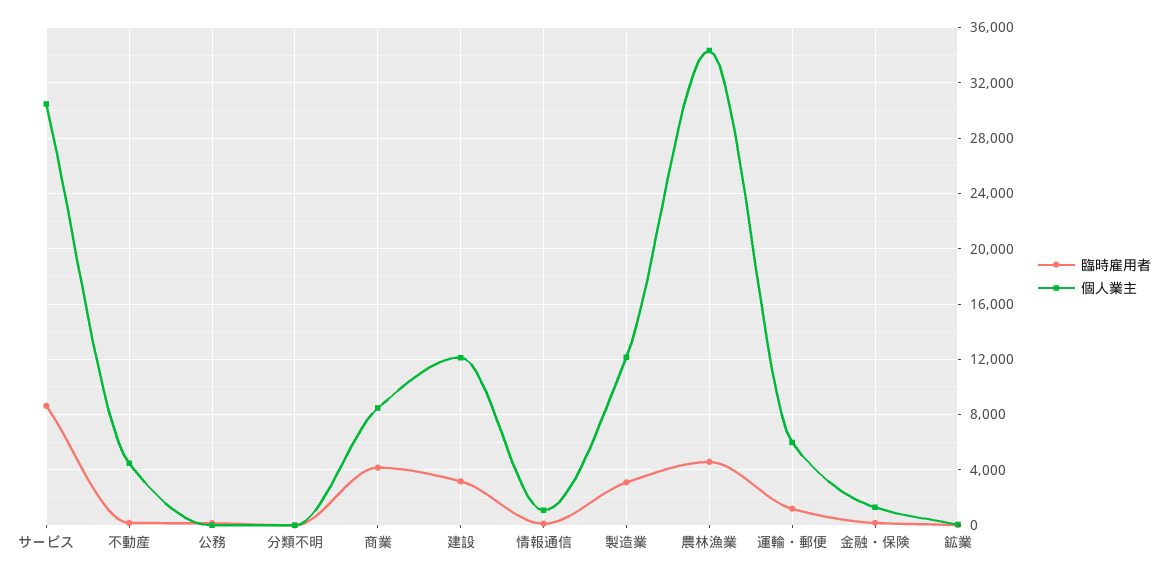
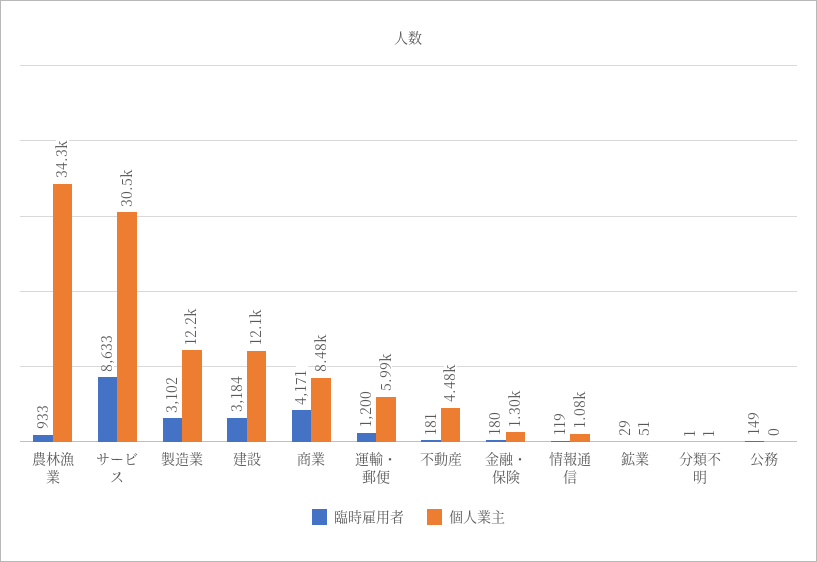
  {
    "臨時雇用者": {
      "サービス": 8633,
      "不動産": 181,
      "公務": 149,
      "分類不明": 1,
      "商業": 4171,
      "建設": 3184,
      "情報通信": 119,
      "製造業": 3102,
-     "農林漁業": 4500,
+     "農林漁業": 933,
      "運輸・郵便": 1200,
      "金融・保険": 180,
      "鉱業": 29
    },
    "個人業主": {
      "サービス": 30500,
      "不動産": 4480,
      "公務": 0,
      "分類不明": 1,
      "商業": 8480,
      "建設": 12100,
      "情報通信": 1080,
      "製造業": 12200,
      "農林漁業": 34300,
      "運輸・郵便": 5990,
      "金融・保険": 1300,
      "鉱業": 51
    }
  }

